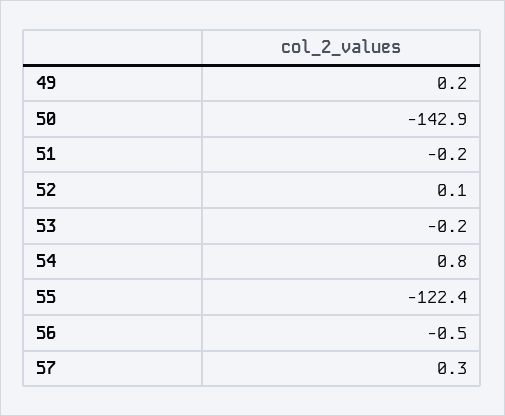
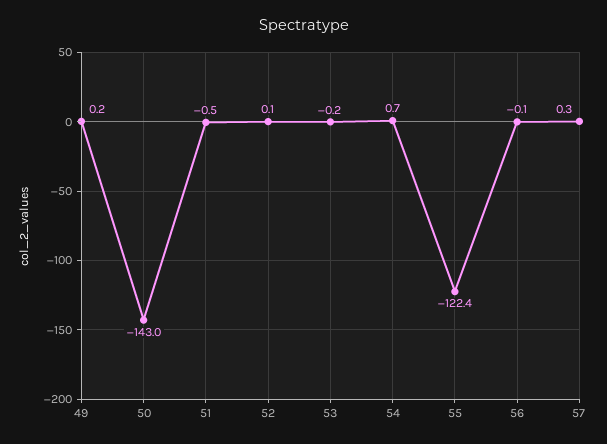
  {
    "49": 0.2,
-   "50": -142.9,
+   "50": -143,
-   "51": -0.2,
+   "51": -0.5,
    "52": 0.1,
    "53": -0.2,
-   "54": 0.8,
+   "54": 0.7,
    "55": -122.4,
-   "56": -0.5,
+   "56": -0.1,
    "57": 0.3
  }

